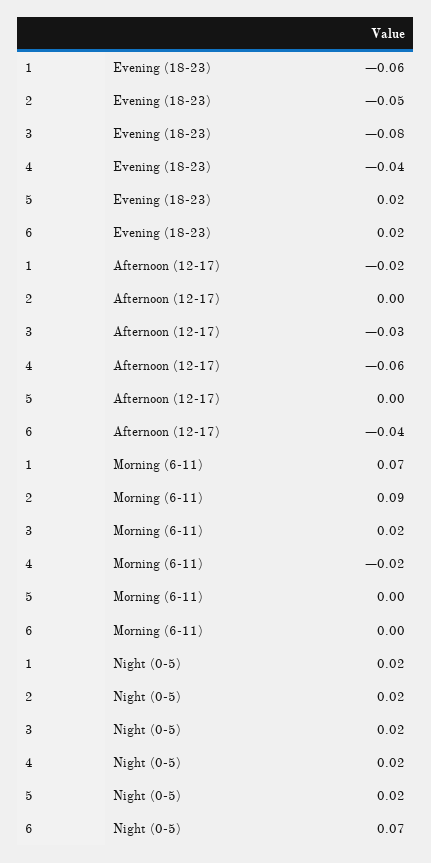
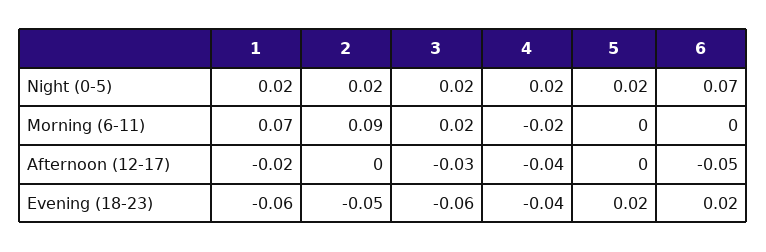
  {
    "1": {
      "Evening (18-23)": -0.06,
      "Afternoon (12-17)": -0.02,
      "Morning (6-11)": 0.07,
      "Night (0-5)": 0.02
    },
    "2": {
      "Evening (18-23)": -0.05,
      "Afternoon (12-17)": 0,
      "Morning (6-11)": 0.09,
      "Night (0-5)": 0.02
    },
    "3": {
-     "Evening (18-23)": -0.08,
+     "Evening (18-23)": -0.06,
      "Afternoon (12-17)": -0.03,
      "Morning (6-11)": 0.02,
      "Night (0-5)": 0.02
    },
    "4": {
      "Evening (18-23)": -0.04,
-     "Afternoon (12-17)": -0.06,
+     "Afternoon (12-17)": -0.04,
      "Morning (6-11)": -0.02,
      "Night (0-5)": 0.02
    },
    "5": {
      "Evening (18-23)": 0.02,
      "Afternoon (12-17)": 0,
      "Morning (6-11)": 0,
      "Night (0-5)": 0.02
    },
    "6": {
      "Evening (18-23)": 0.02,
-     "Afternoon (12-17)": -0.04,
+     "Afternoon (12-17)": -0.05,
      "Morning (6-11)": 0,
      "Night (0-5)": 0.07
    }
  }

